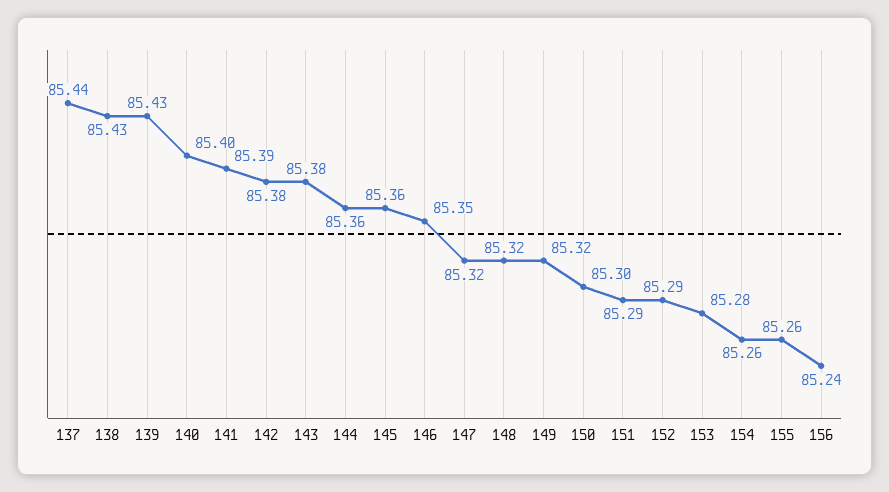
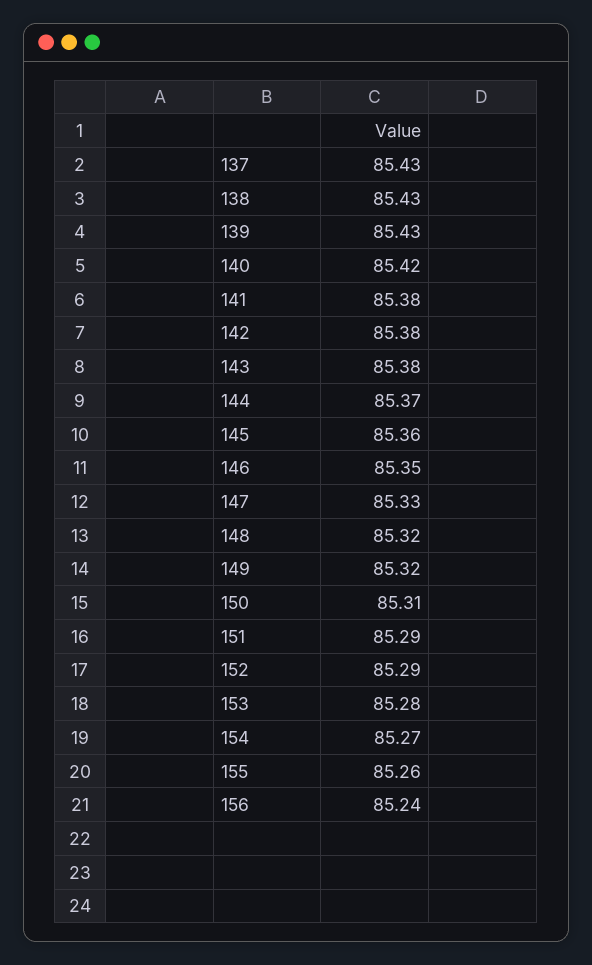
  {
-   "137": 85.44,
+   "137": 85.43,
    "138": 85.43,
    "139": 85.43,
-   "140": 85.4,
+   "140": 85.42,
-   "141": 85.39,
+   "141": 85.38,
    "142": 85.38,
    "143": 85.38,
-   "144": 85.36,
+   "144": 85.37,
    "145": 85.36,
    "146": 85.35,
-   "147": 85.32,
+   "147": 85.33,
    "148": 85.32,
    "149": 85.32,
-   "150": 85.3,
+   "150": 85.31,
    "151": 85.29,
    "152": 85.29,
    "153": 85.28,
-   "154": 85.26,
+   "154": 85.27,
    "155": 85.26,
    "156": 85.24
  }

